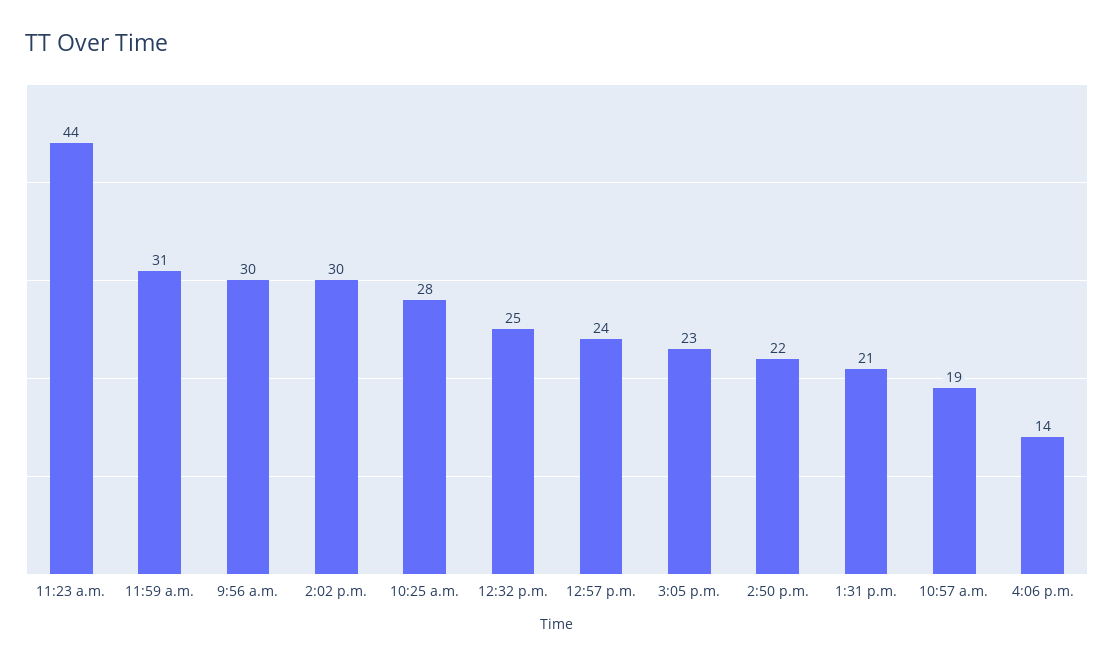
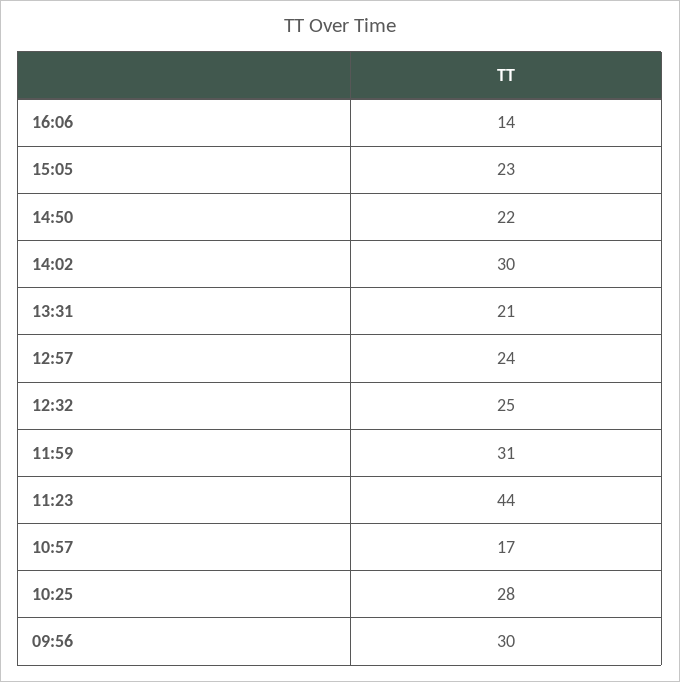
  {
    "11:23 a.m.": 44,
    "11:59 a.m.": 31,
    "9:56 a.m.": 30,
    "2:02 p.m.": 30,
    "10:25 a.m.": 28,
    "12:32 p.m.": 25,
    "12:57 p.m.": 24,
    "3:05 p.m.": 23,
    "2:50 p.m.": 22,
    "1:31 p.m.": 21,
-   "10:57 a.m.": 19,
+   "10:57 a.m.": 17,
    "4:06 p.m.": 14
  }

